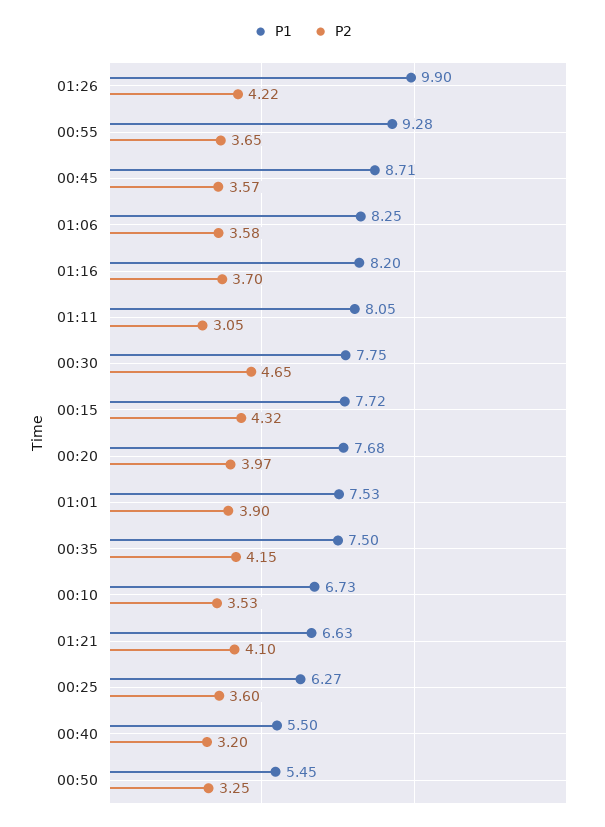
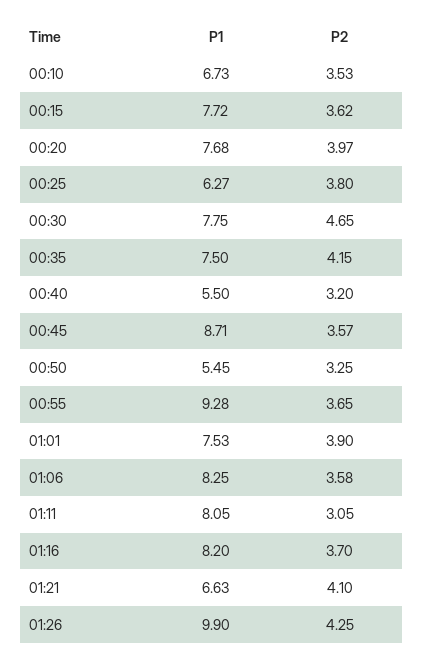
  {
    "P1": {
      "01:26": 9.9,
      "00:55": 9.28,
      "00:45": 8.71,
      "01:06": 8.25,
      "01:16": 8.2,
      "01:11": 8.05,
      "00:30": 7.75,
      "00:15": 7.72,
      "00:20": 7.68,
      "01:01": 7.53,
      "00:35": 7.5,
      "00:10": 6.73,
      "01:21": 6.63,
      "00:25": 6.27,
      "00:40": 5.5,
      "00:50": 5.45
    },
    "P2": {
-     "01:26": 4.22,
+     "01:26": 4.25,
      "00:55": 3.65,
      "00:45": 3.57,
      "01:06": 3.58,
      "01:16": 3.7,
      "01:11": 3.05,
      "00:30": 4.65,
-     "00:15": 4.32,
+     "00:15": 3.62,
      "00:20": 3.97,
      "01:01": 3.9,
      "00:35": 4.15,
      "00:10": 3.53,
      "01:21": 4.1,
-     "00:25": 3.6,
+     "00:25": 3.8,
      "00:40": 3.2,
      "00:50": 3.25
    }
  }

